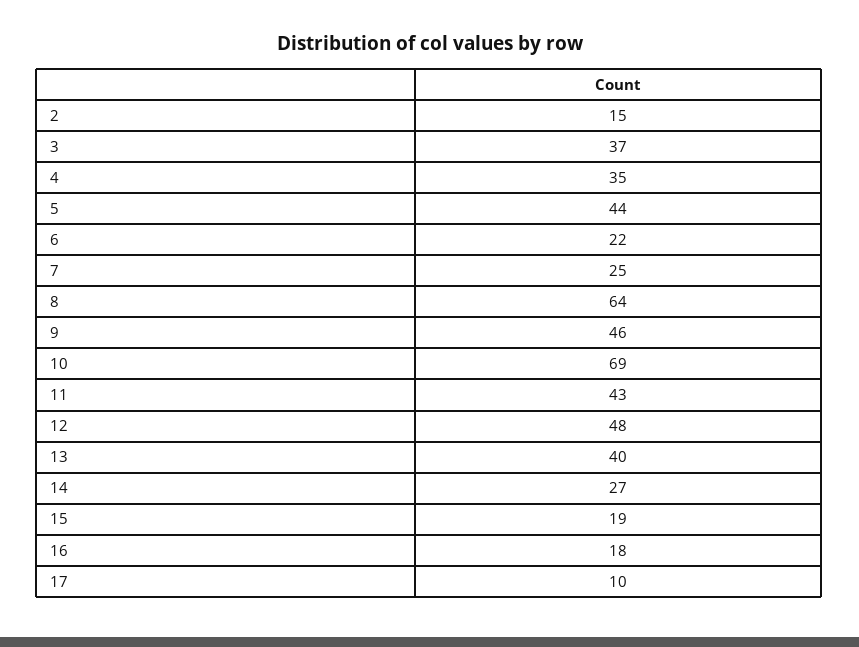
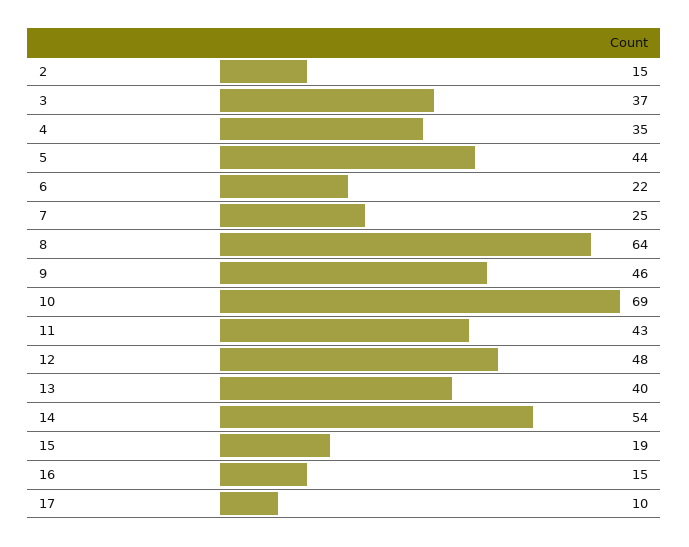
  {
    "2": 15,
    "3": 37,
    "4": 35,
    "5": 44,
    "6": 22,
    "7": 25,
    "8": 64,
    "9": 46,
    "10": 69,
    "11": 43,
    "12": 48,
    "13": 40,
-   "14": 27,
+   "14": 54,
    "15": 19,
-   "16": 18,
+   "16": 15,
    "17": 10
  }

